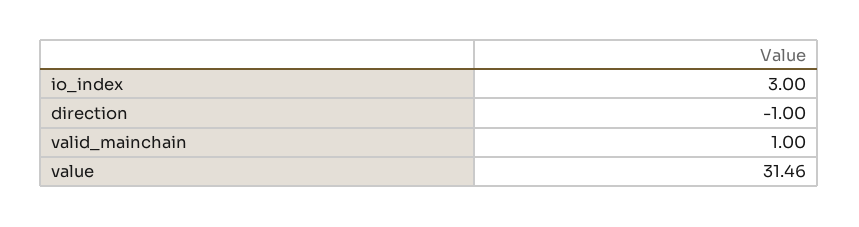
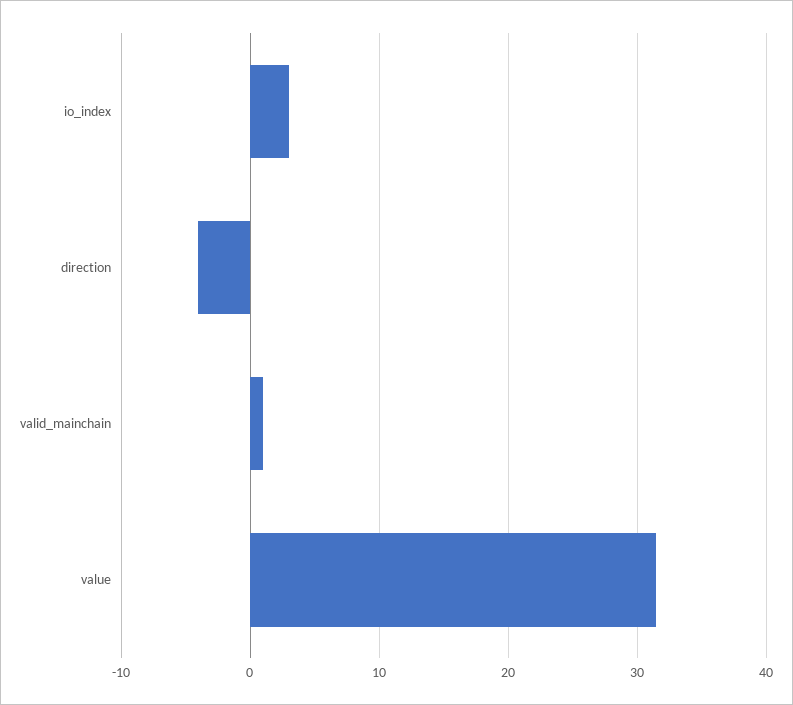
  {
    "io_index": 3,
-   "direction": -1,
+   "direction": -4,
    "valid_mainchain": 1,
    "value": 31.46
  }

